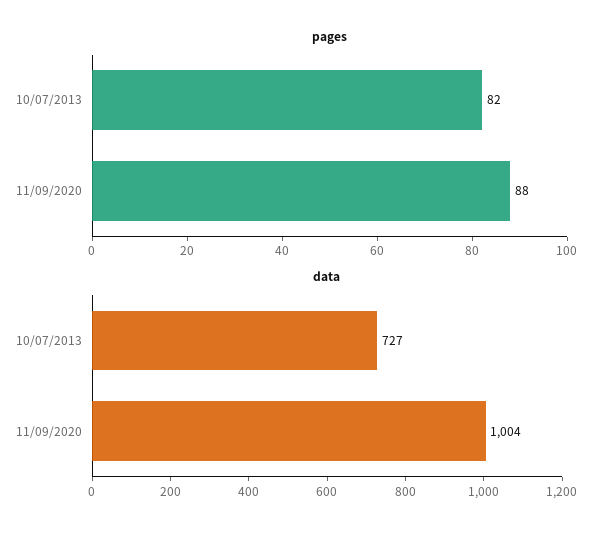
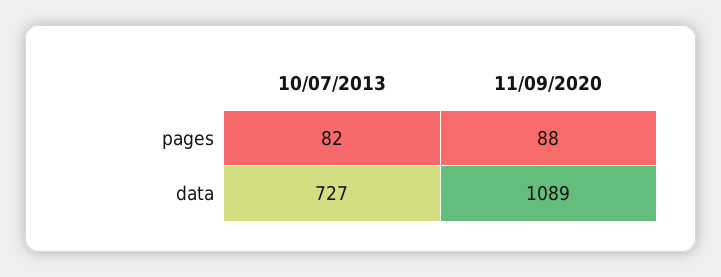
  {
    "pages": {
      "10/07/2013": 82,
      "11/09/2020": 88
    },
    "data": {
      "10/07/2013": 727,
-     "11/09/2020": 1004
+     "11/09/2020": 1089
    }
  }

